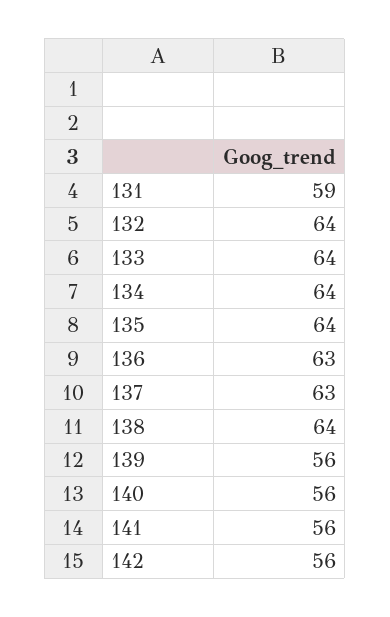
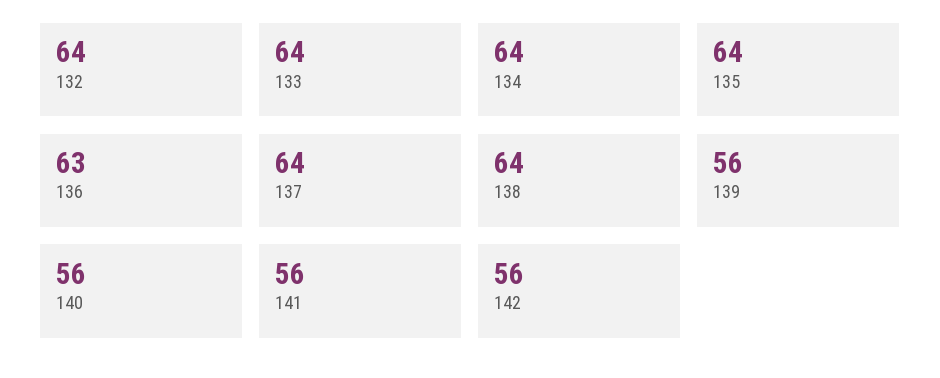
  {
-   "131": 59,
    "132": 64,
    "133": 64,
    "134": 64,
    "135": 64,
    "136": 63,
-   "137": 63,
+   "137": 64,
    "138": 64,
    "139": 56,
    "140": 56,
    "141": 56,
    "142": 56
  }

